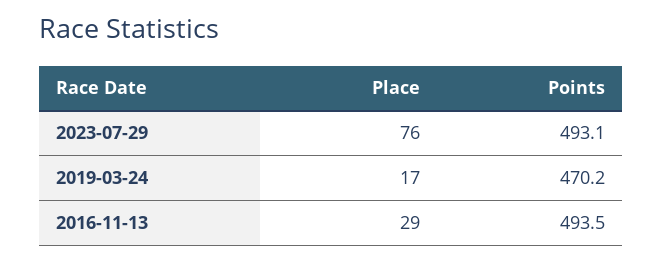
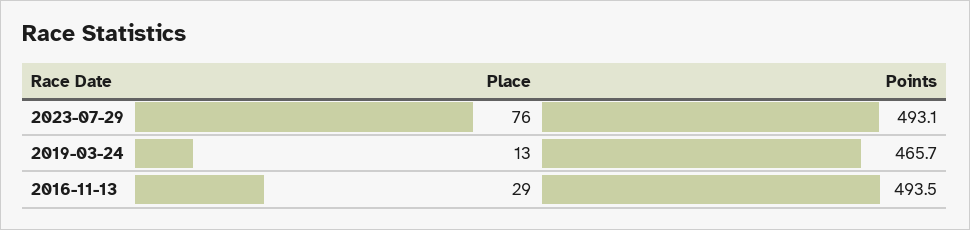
  {
    "Place": {
      "2023-07-29": 76,
-     "2019-03-24": 17,
+     "2019-03-24": 13,
      "2016-11-13": 29
    },
    "Points": {
      "2023-07-29": 493.1,
-     "2019-03-24": 470.2,
+     "2019-03-24": 465.7,
      "2016-11-13": 493.5
    }
  }

